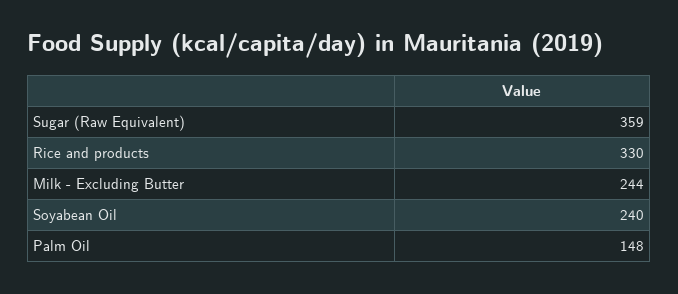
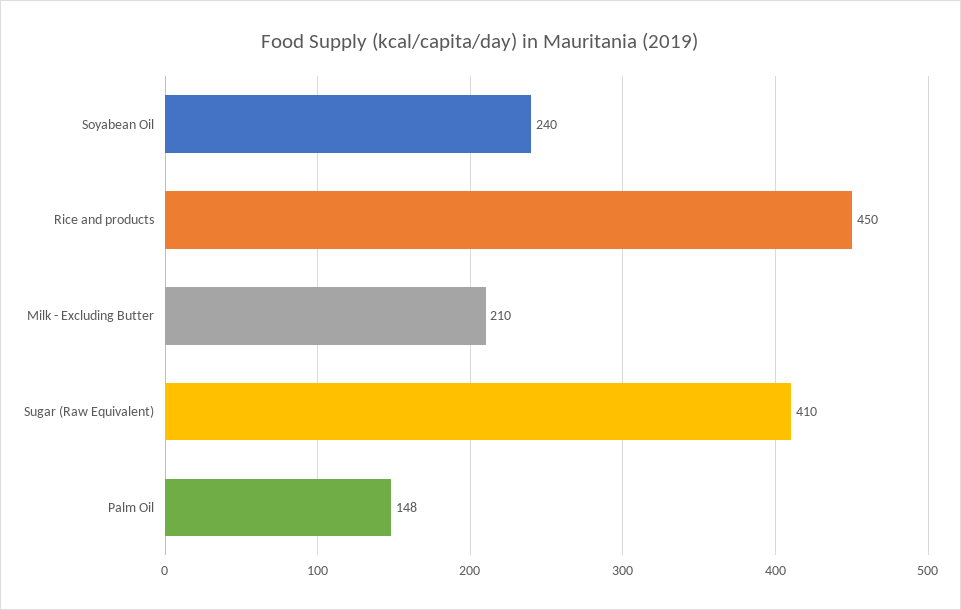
  {
-   "Sugar (Raw Equivalent)": 359,
+   "Sugar (Raw Equivalent)": 410,
-   "Rice and products": 330,
+   "Rice and products": 450,
-   "Milk - Excluding Butter": 244,
+   "Milk - Excluding Butter": 210,
    "Soyabean Oil": 240,
    "Palm Oil": 148
  }

